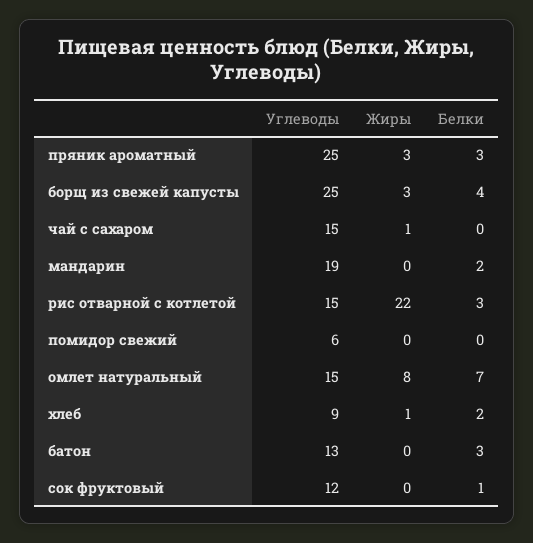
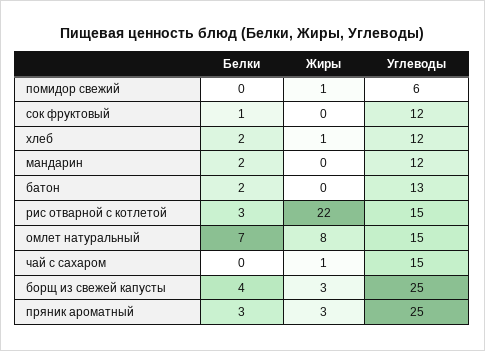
  {
    "Углеводы": {
      "пряник ароматный": 25,
      "борщ из свежей капусты": 25,
      "чай с сахаром": 15,
-     "мандарин": 19,
+     "мандарин": 12,
      "рис отварной с котлетой": 15,
      "помидор свежий": 6,
      "омлет натуральный": 15,
-     "хлеб": 9,
+     "хлеб": 12,
      "батон": 13,
      "сок фруктовый": 12
    },
    "Жиры": {
      "пряник ароматный": 3,
      "борщ из свежей капусты": 3,
      "чай с сахаром": 1,
      "мандарин": 0,
      "рис отварной с котлетой": 22,
-     "помидор свежий": 0,
+     "помидор свежий": 1,
      "омлет натуральный": 8,
      "хлеб": 1,
      "батон": 0,
      "сок фруктовый": 0
    },
    "Белки": {
      "пряник ароматный": 3,
      "борщ из свежей капусты": 4,
      "чай с сахаром": 0,
      "мандарин": 2,
      "рис отварной с котлетой": 3,
      "помидор свежий": 0,
      "омлет натуральный": 7,
      "хлеб": 2,
-     "батон": 3,
+     "батон": 2,
      "сок фруктовый": 1
    }
  }

